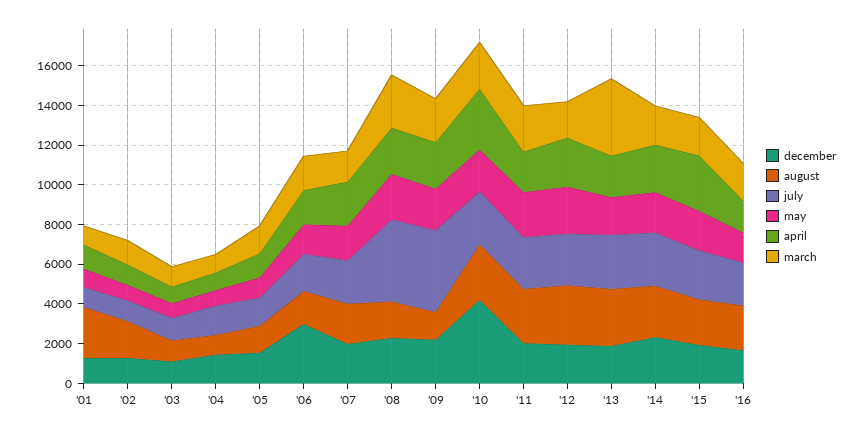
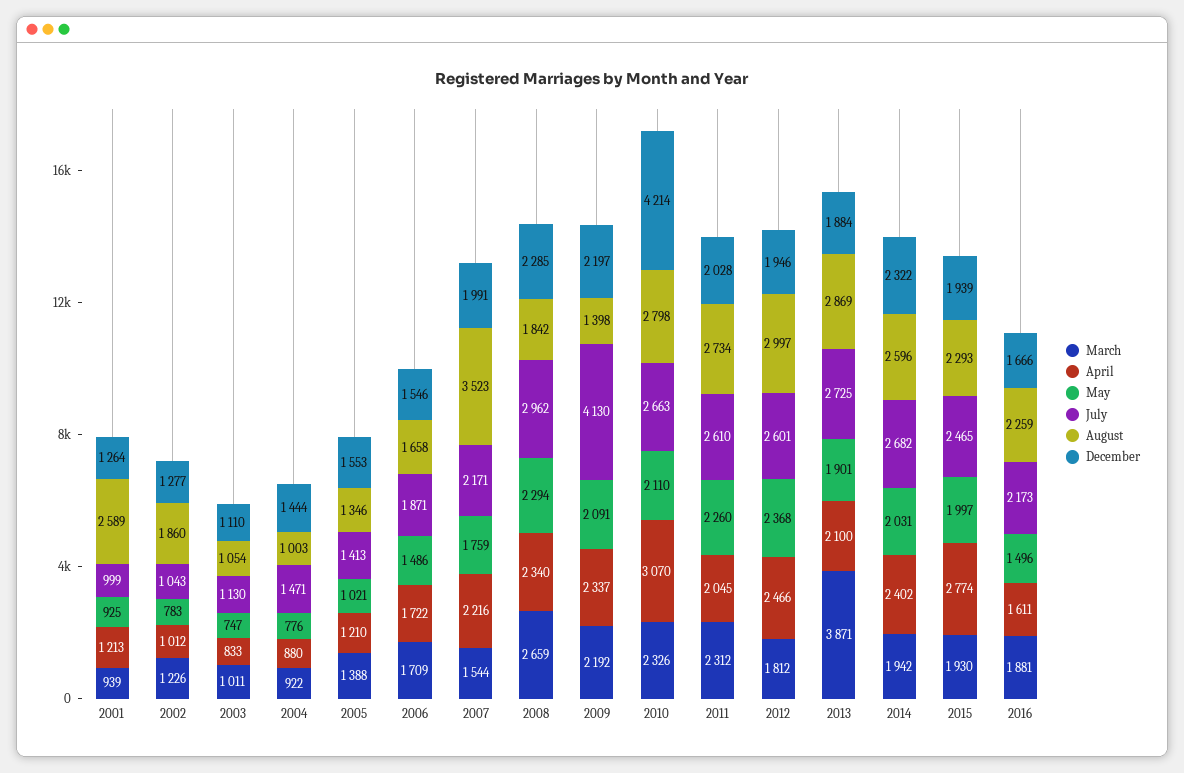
  {
    "december": {
      "'01": 1264,
      "'02": 1277,
      "'03": 1110,
      "'04": 1444,
      "'05": 1553,
-     "'06": 3000,
+     "'06": 1546,
      "'07": 1991,
      "'08": 2285,
      "'09": 2197,
      "'10": 4214,
      "'11": 2028,
      "'12": 1946,
      "'13": 1884,
      "'14": 2322,
      "'15": 1939,
      "'16": 1666
    },
    "august": {
      "'01": 2589,
      "'02": 1860,
      "'03": 1054,
      "'04": 1003,
      "'05": 1346,
      "'06": 1658,
-     "'07": 2000,
+     "'07": 3523,
      "'08": 1842,
      "'09": 1398,
      "'10": 2798,
      "'11": 2734,
      "'12": 2997,
      "'13": 2869,
      "'14": 2596,
      "'15": 2293,
      "'16": 2259
    },
    "july": {
      "'01": 999,
      "'02": 1043,
      "'03": 1130,
      "'04": 1471,
      "'05": 1413,
      "'06": 1871,
      "'07": 2171,
-     "'08": 4000,
+     "'08": 2962,
      "'09": 4130,
      "'10": 2663,
      "'11": 2610,
      "'12": 2601,
      "'13": 2725,
      "'14": 2682,
      "'15": 2465,
      "'16": 2173
    },
    "may": {
      "'01": 925,
      "'02": 783,
      "'03": 747,
      "'04": 776,
      "'05": 1021,
      "'06": 1486,
      "'07": 1759,
      "'08": 2294,
      "'09": 2091,
      "'10": 2110,
      "'11": 2260,
      "'12": 2368,
      "'13": 1901,
      "'14": 2031,
      "'15": 1997,
      "'16": 1496
    },
    "april": {
      "'01": 1213,
      "'02": 1012,
      "'03": 833,
      "'04": 880,
      "'05": 1210,
      "'06": 1722,
      "'07": 2216,
      "'08": 2340,
      "'09": 2337,
      "'10": 3070,
      "'11": 2045,
      "'12": 2466,
      "'13": 2100,
      "'14": 2402,
      "'15": 2774,
      "'16": 1611
    },
    "march": {
      "'01": 939,
      "'02": 1226,
      "'03": 1011,
      "'04": 922,
      "'05": 1388,
      "'06": 1709,
      "'07": 1544,
      "'08": 2659,
      "'09": 2192,
      "'10": 2326,
      "'11": 2312,
      "'12": 1812,
      "'13": 3871,
      "'14": 1942,
      "'15": 1930,
      "'16": 1881
    }
  }

